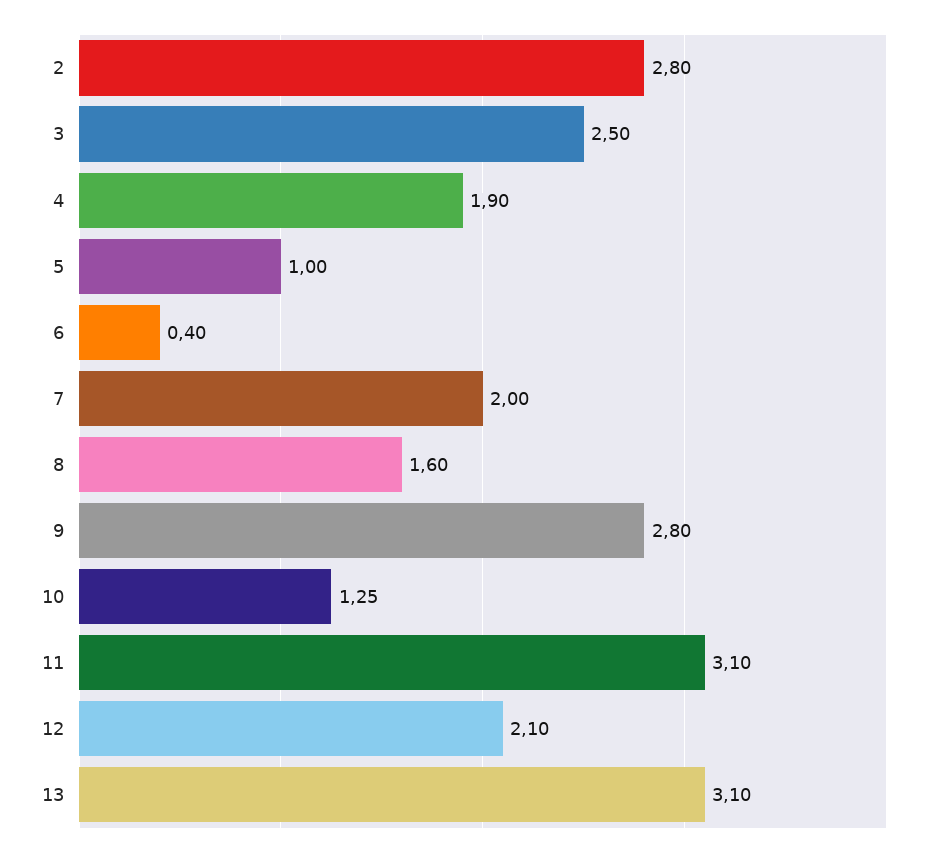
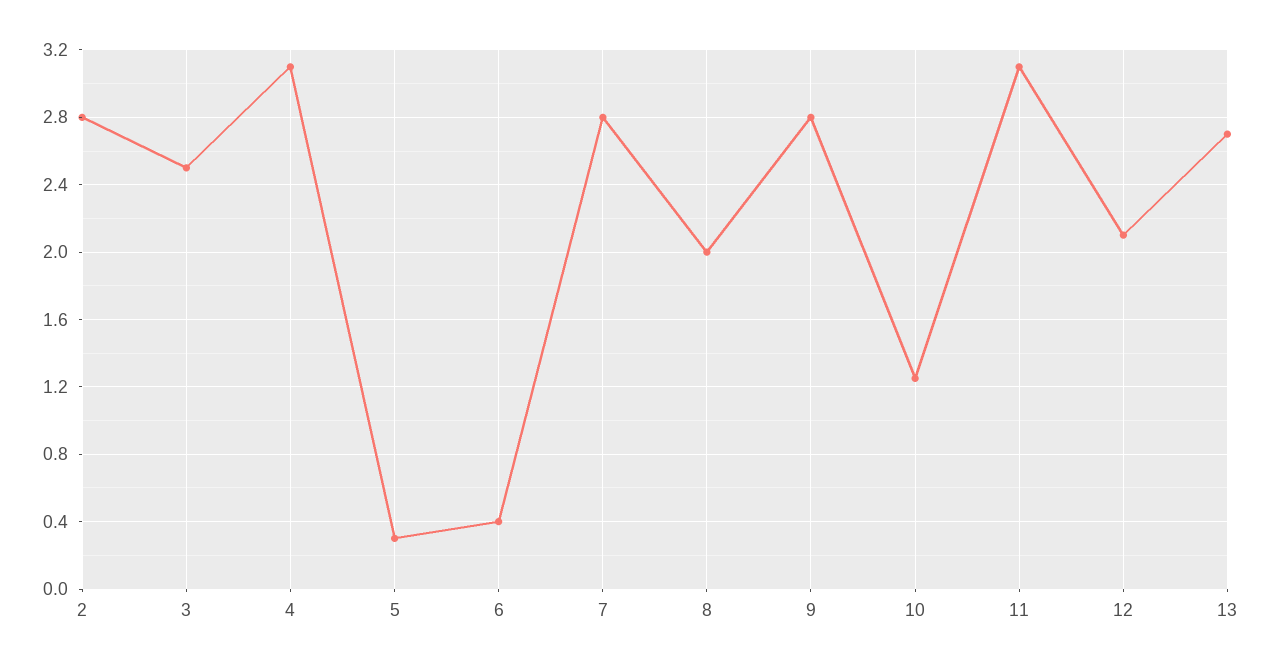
  {
    "2": 2.8,
    "3": 2.5,
-   "4": 1.9,
+   "4": 3.1,
-   "5": 1,
+   "5": 0.3,
    "6": 0.4,
-   "7": 2,
+   "7": 2.8,
-   "8": 1.6,
+   "8": 2,
    "9": 2.8,
    "10": 1.25,
    "11": 3.1,
    "12": 2.1,
-   "13": 3.1
+   "13": 2.7
  }

